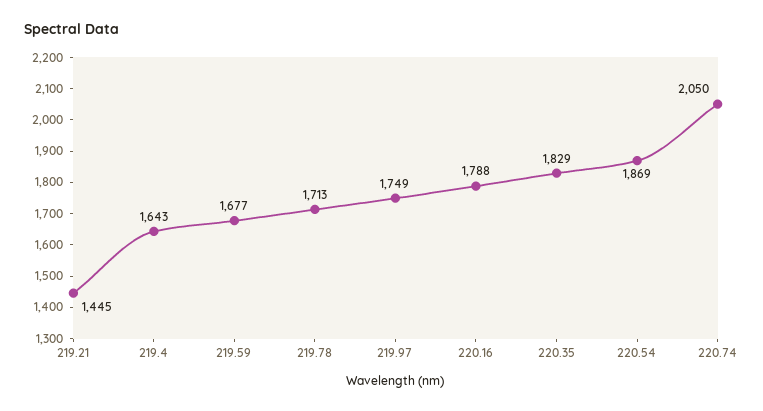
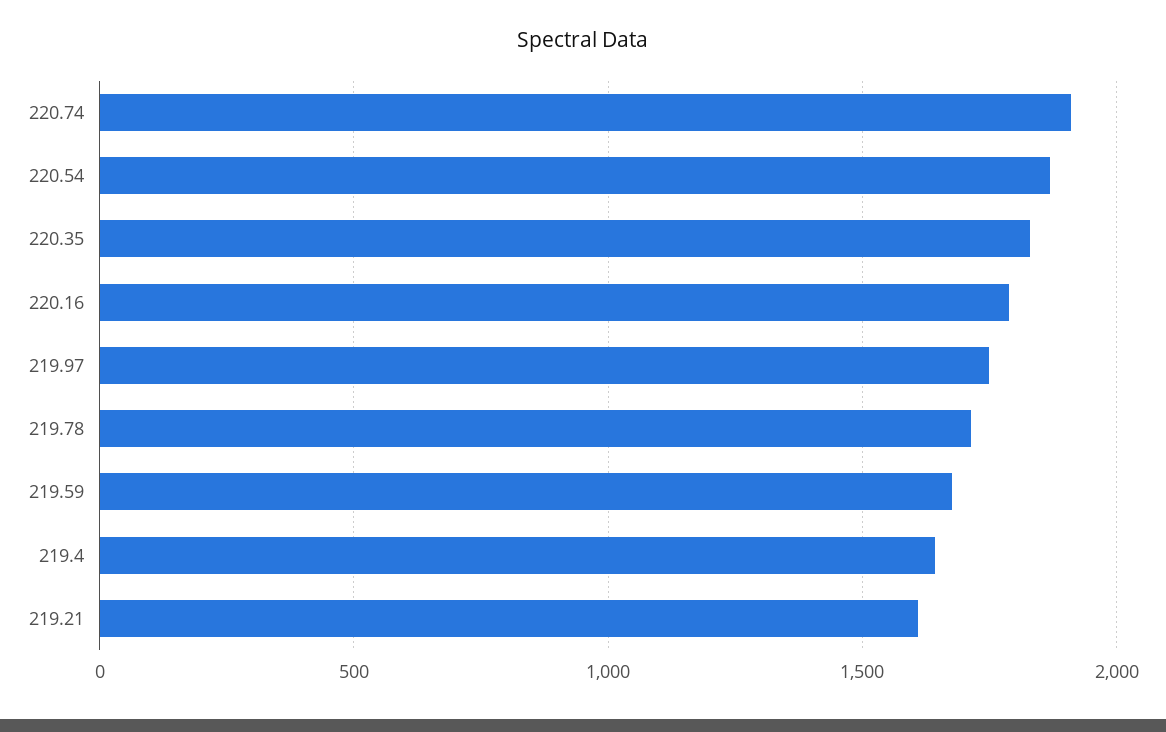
  {
-   "219.21": 1445,
+   "219.21": 1600,
    "219.4": 1643,
    "219.59": 1677,
    "219.78": 1713,
    "219.97": 1749,
    "220.16": 1788,
    "220.35": 1829,
    "220.54": 1869,
-   "220.74": 2050
+   "220.74": 1900
  }

